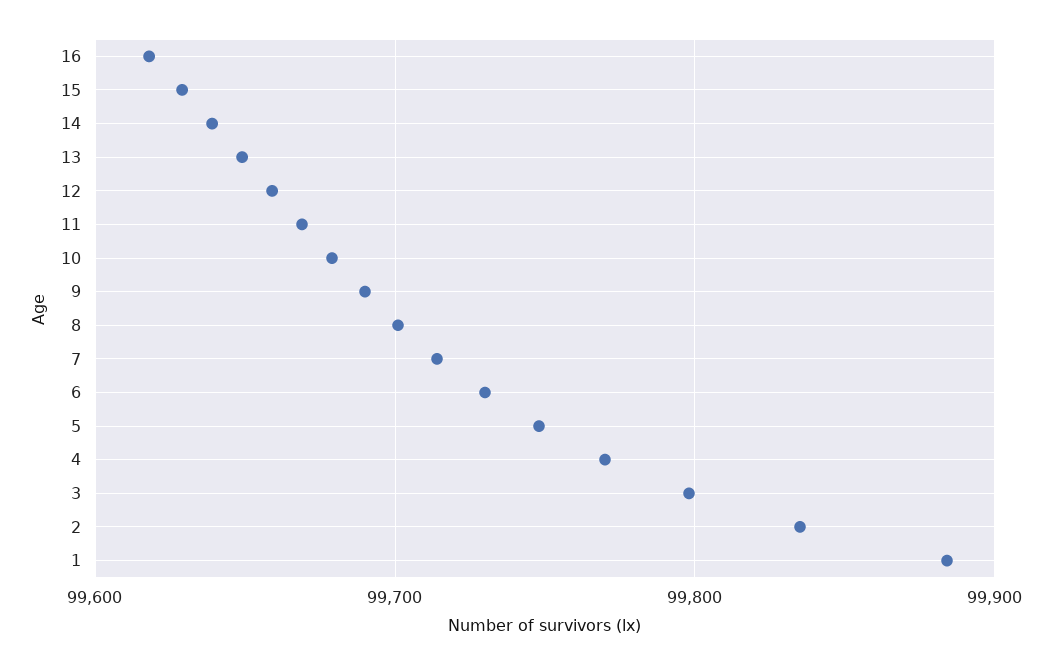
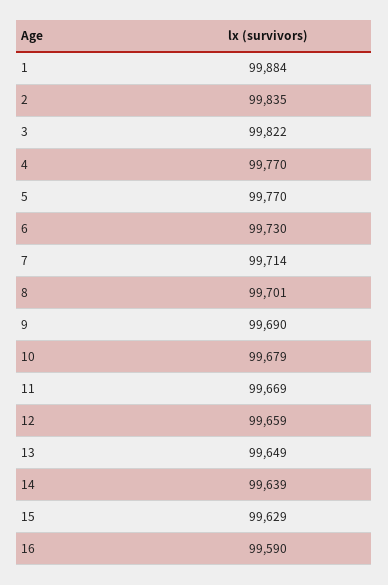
  {
-   "16": 99620,
+   "16": 99590,
    "15": 99629,
    "14": 99639,
    "13": 99649,
    "12": 99659,
    "11": 99669,
    "10": 99679,
    "9": 99690,
    "8": 99701,
    "7": 99714,
    "6": 99730,
-   "5": 99750,
+   "5": 99770,
    "4": 99770,
-   "3": 99800,
+   "3": 99822,
    "2": 99835,
    "1": 99884
  }

